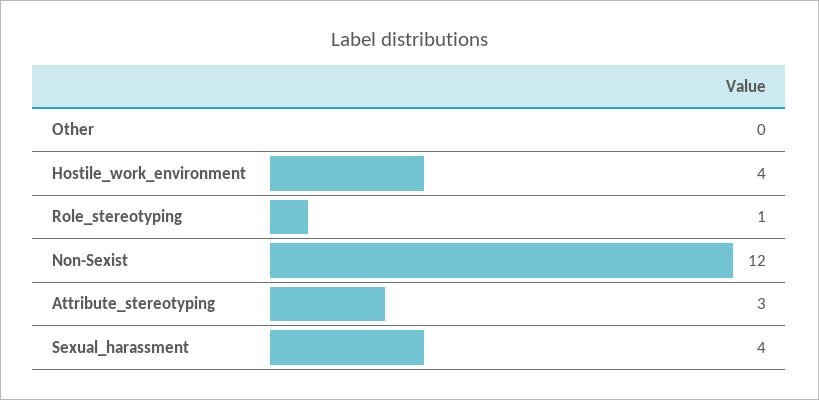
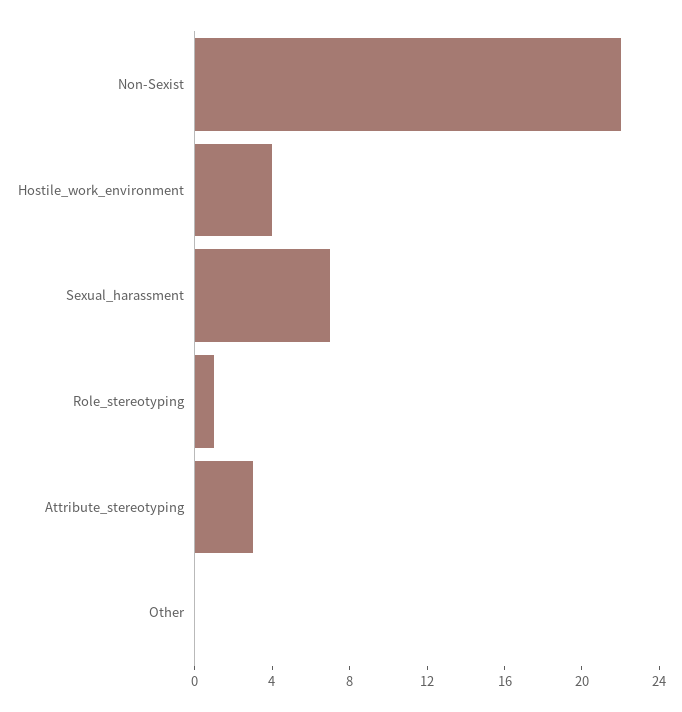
  {
    "Other": 0,
    "Hostile_work_environment": 4,
    "Role_stereotyping": 1,
-   "Non-Sexist": 12,
+   "Non-Sexist": 22,
    "Attribute_stereotyping": 3,
-   "Sexual_harassment": 4
+   "Sexual_harassment": 7
  }

